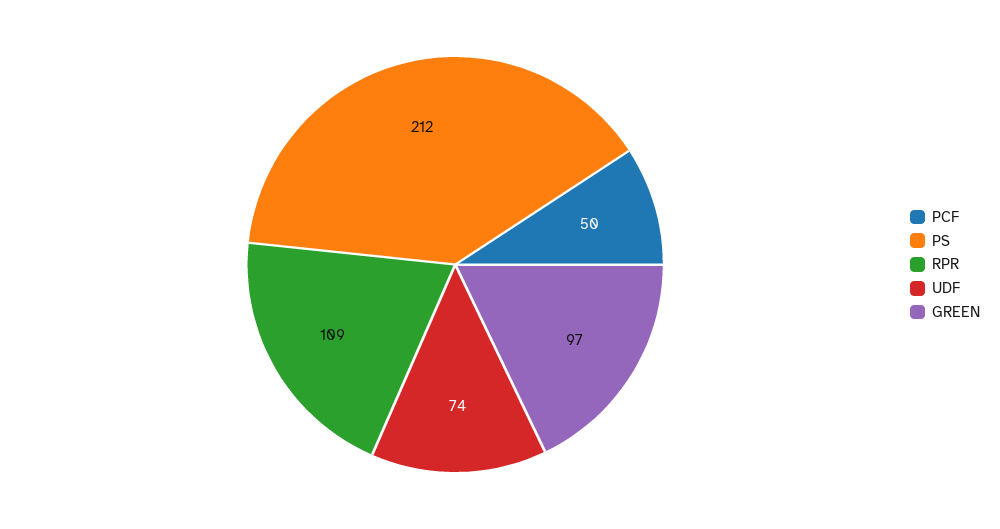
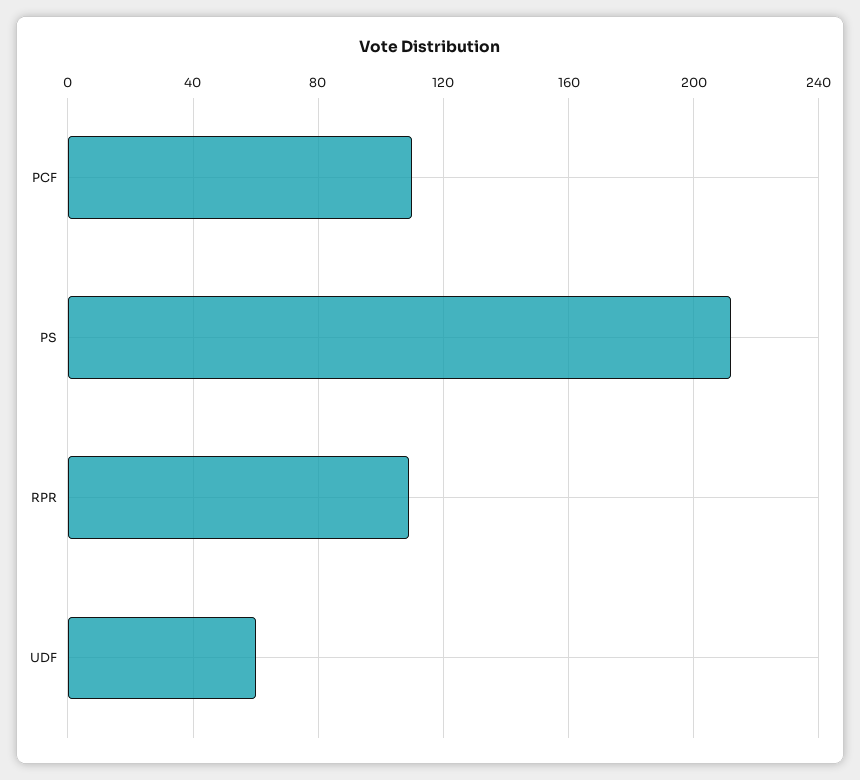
  {
-   "PCF": 50,
+   "PCF": 110,
    "PS": 212,
    "RPR": 109,
-   "UDF": 74,
+   "UDF": 60
-   "GREEN": 97
  }

